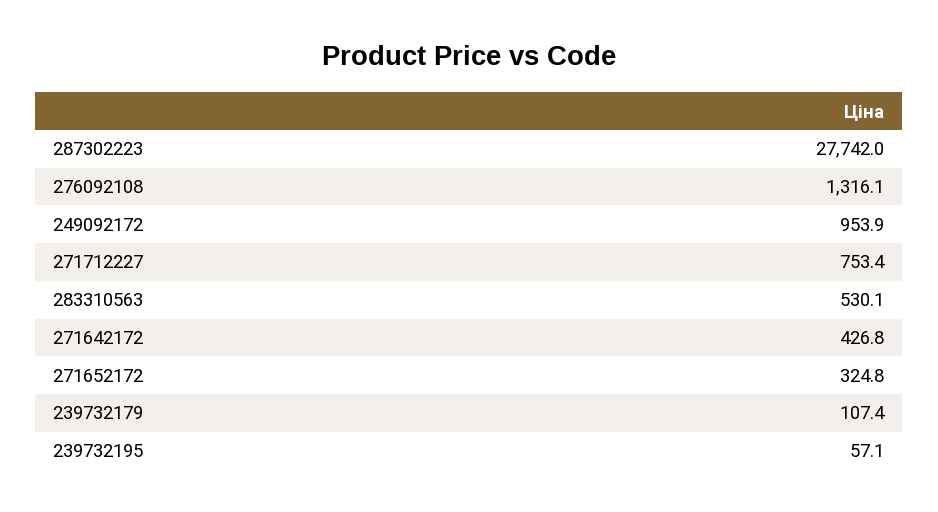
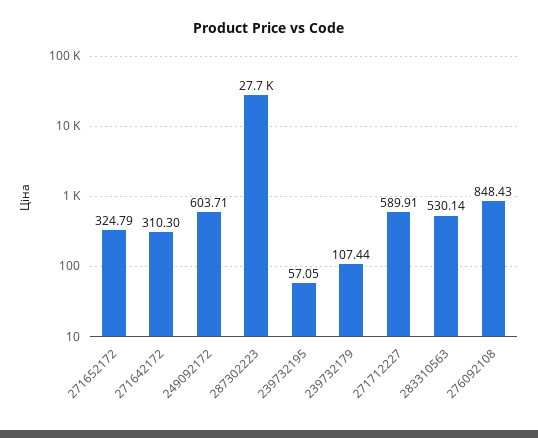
  {
    "287302223": 27742,
-   "276092108": 1316.1,
+   "276092108": 848.43,
-   "249092172": 953.9,
+   "249092172": 603.71,
-   "271712227": 753.4,
+   "271712227": 589.91,
    "283310563": 530.14,
-   "271642172": 426.8,
+   "271642172": 310.3,
    "271652172": 324.79,
    "239732179": 107.44,
    "239732195": 57.05
  }

